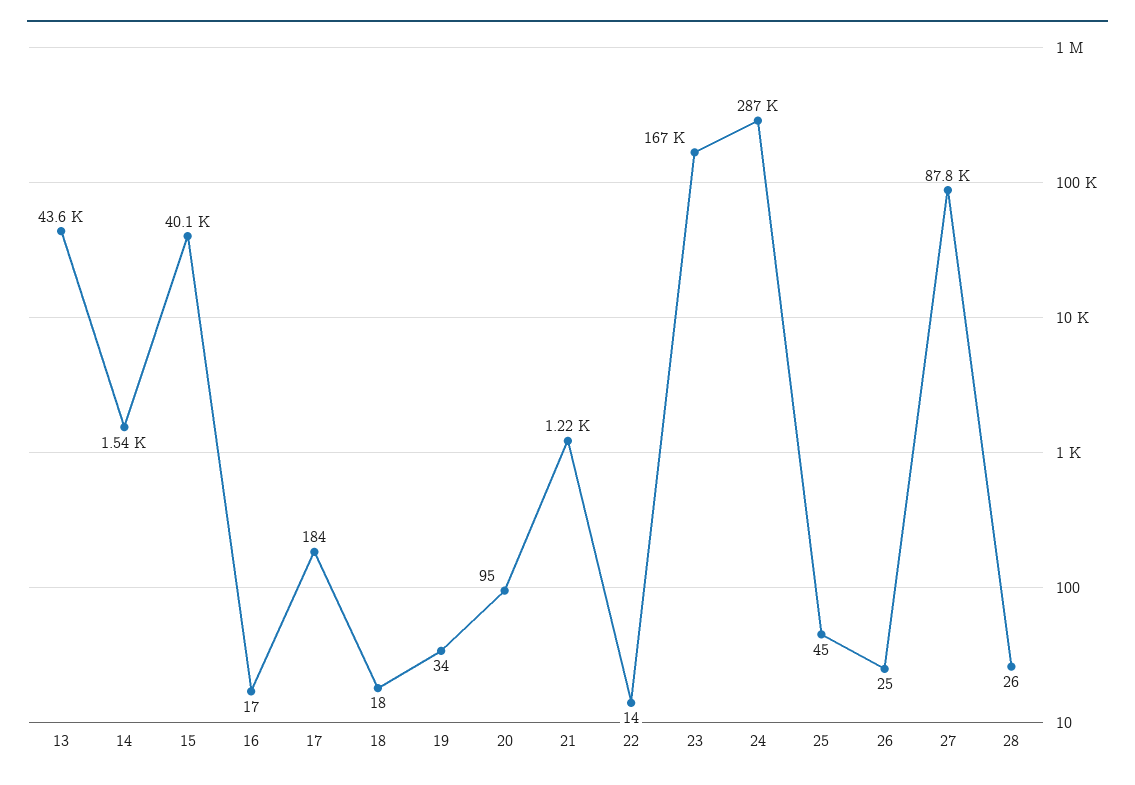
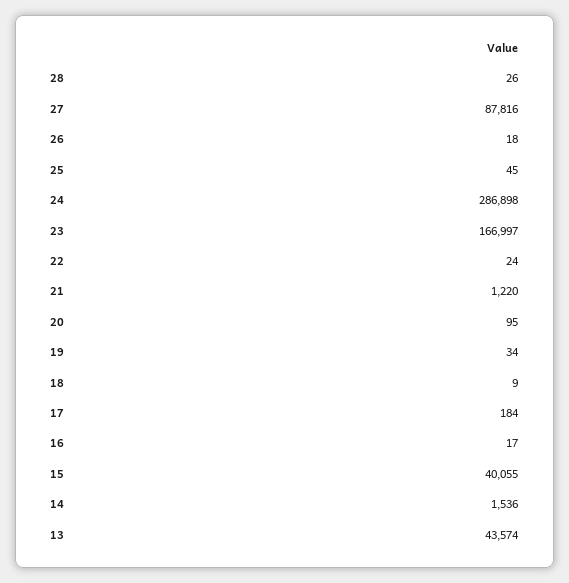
  {
    "13": 43574,
    "14": 1536,
    "15": 40055,
    "16": 17,
    "17": 184,
-   "18": 18,
+   "18": 9,
    "19": 34,
    "20": 95,
    "21": 1220,
-   "22": 14,
+   "22": 24,
    "23": 166997,
    "24": 286898,
    "25": 45,
-   "26": 25,
+   "26": 18,
    "27": 87816,
    "28": 26
  }

